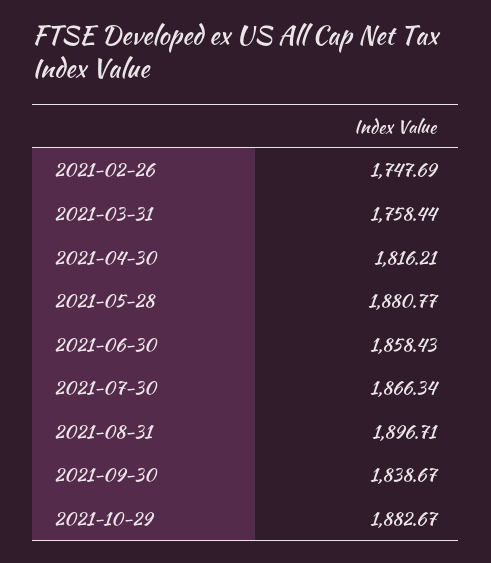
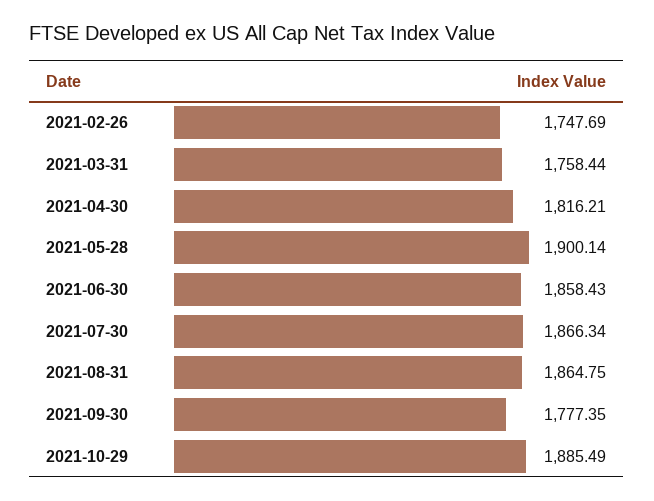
  {
    "2021-02-26": 1747.69,
    "2021-03-31": 1758.44,
    "2021-04-30": 1816.21,
-   "2021-05-28": 1880.77,
+   "2021-05-28": 1900.14,
    "2021-06-30": 1858.43,
    "2021-07-30": 1866.34,
-   "2021-08-31": 1896.71,
+   "2021-08-31": 1864.75,
-   "2021-09-30": 1838.67,
+   "2021-09-30": 1777.35,
-   "2021-10-29": 1882.67
+   "2021-10-29": 1885.49
  }

